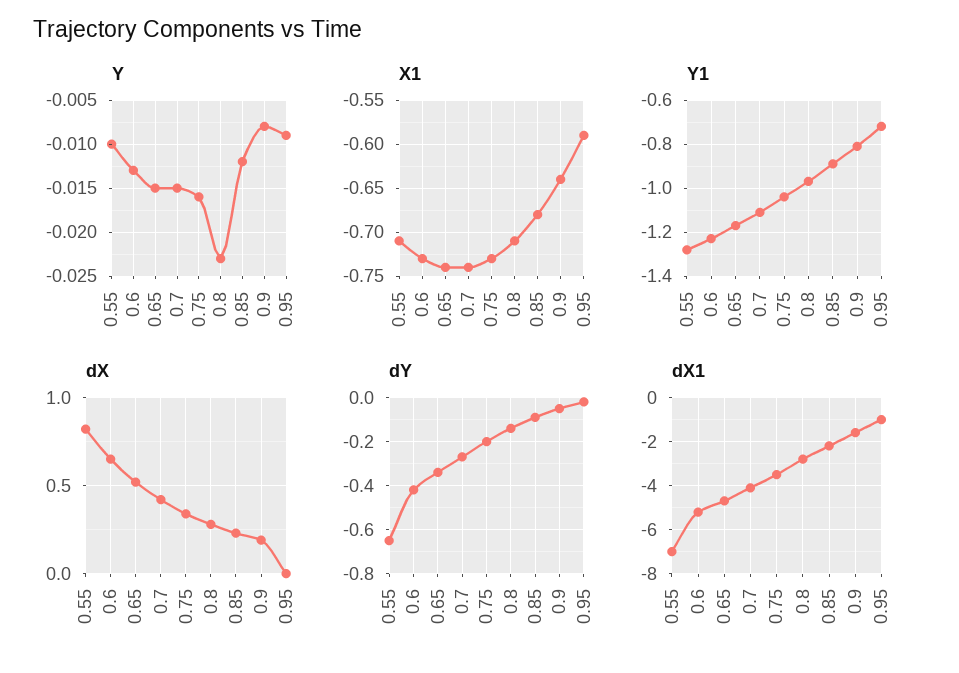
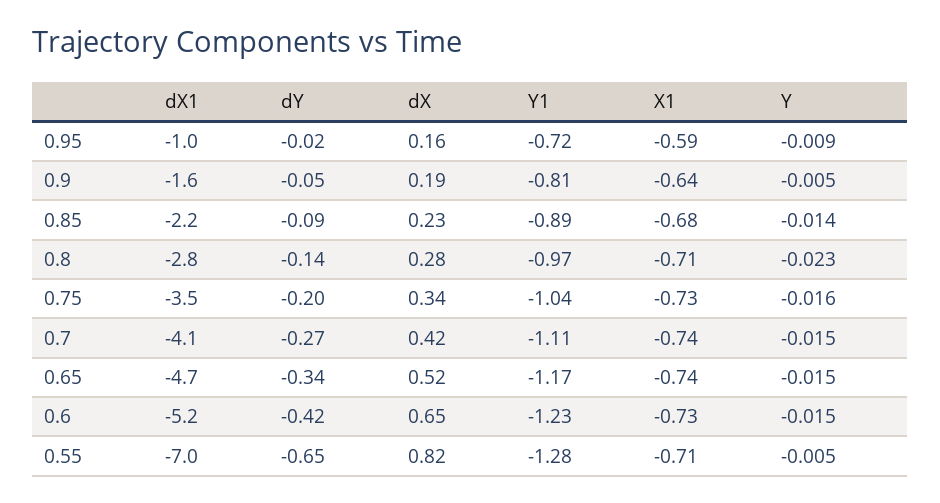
  {
    "Y": {
-     "0.55": -0.01,
+     "0.55": -0.005,
-     "0.6": -0.013,
+     "0.6": -0.015,
      "0.65": -0.015,
      "0.7": -0.015,
      "0.75": -0.016,
      "0.8": -0.023,
-     "0.85": -0.012,
+     "0.85": -0.014,
-     "0.9": -0.008,
+     "0.9": -0.005,
      "0.95": -0.009
    },
    "X1": {
      "0.55": -0.71,
      "0.6": -0.73,
      "0.65": -0.74,
      "0.7": -0.74,
      "0.75": -0.73,
      "0.8": -0.71,
      "0.85": -0.68,
      "0.9": -0.64,
      "0.95": -0.59
    },
    "Y1": {
      "0.55": -1.28,
      "0.6": -1.23,
      "0.65": -1.17,
      "0.7": -1.11,
      "0.75": -1.04,
      "0.8": -0.97,
      "0.85": -0.89,
      "0.9": -0.81,
      "0.95": -0.72
    },
    "dX": {
      "0.55": 0.82,
      "0.6": 0.65,
      "0.65": 0.52,
      "0.7": 0.42,
      "0.75": 0.34,
      "0.8": 0.28,
      "0.85": 0.23,
      "0.9": 0.19,
-     "0.95": 0
+     "0.95": 0.16
    },
    "dY": {
      "0.55": -0.65,
      "0.6": -0.42,
      "0.65": -0.34,
      "0.7": -0.27,
      "0.75": -0.2,
      "0.8": -0.14,
      "0.85": -0.09,
      "0.9": -0.05,
      "0.95": -0.02
    },
    "dX1": {
      "0.55": -7,
      "0.6": -5.2,
      "0.65": -4.7,
      "0.7": -4.1,
      "0.75": -3.5,
      "0.8": -2.8,
      "0.85": -2.2,
      "0.9": -1.6,
      "0.95": -1
    }
  }

